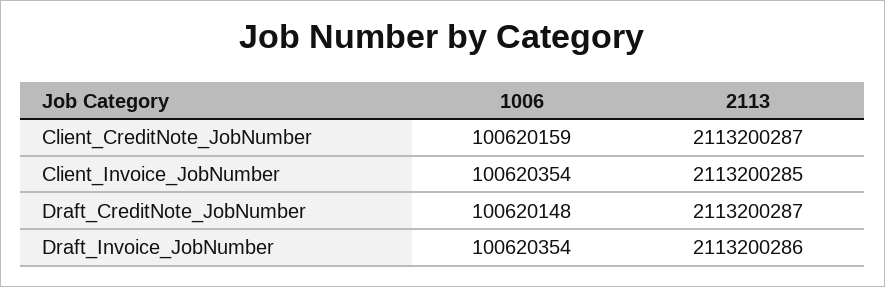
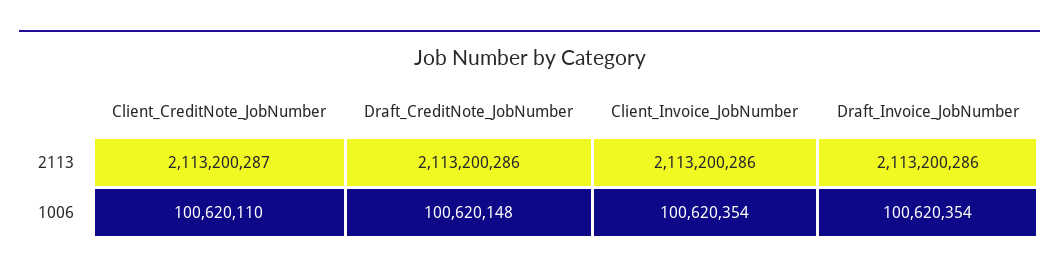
  {
    "1006": {
-     "Client_CreditNote_JobNumber": 100620159,
+     "Client_CreditNote_JobNumber": 100620110,
      "Client_Invoice_JobNumber": 100620354,
      "Draft_CreditNote_JobNumber": 100620148,
      "Draft_Invoice_JobNumber": 100620354
    },
    "2113": {
      "Client_CreditNote_JobNumber": 2113200287,
-     "Client_Invoice_JobNumber": 2113200285,
+     "Client_Invoice_JobNumber": 2113200286,
-     "Draft_CreditNote_JobNumber": 2113200287,
+     "Draft_CreditNote_JobNumber": 2113200286,
      "Draft_Invoice_JobNumber": 2113200286
    }
  }

